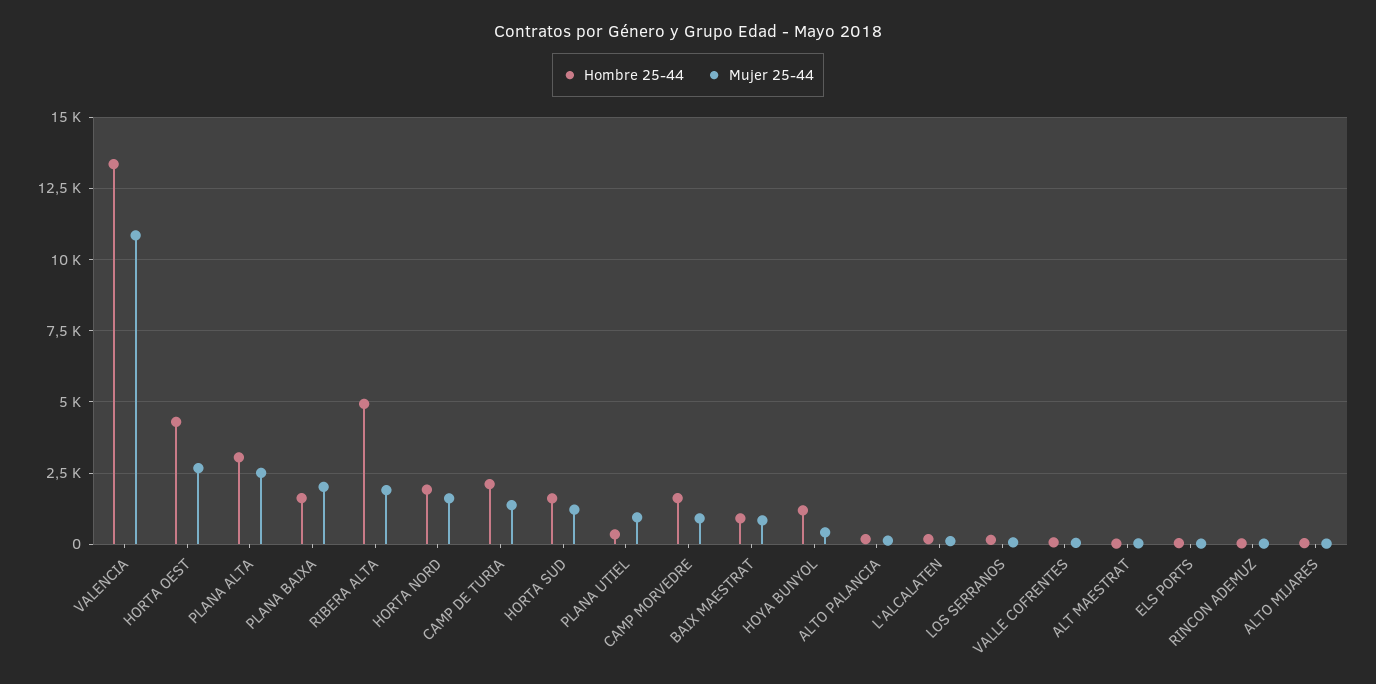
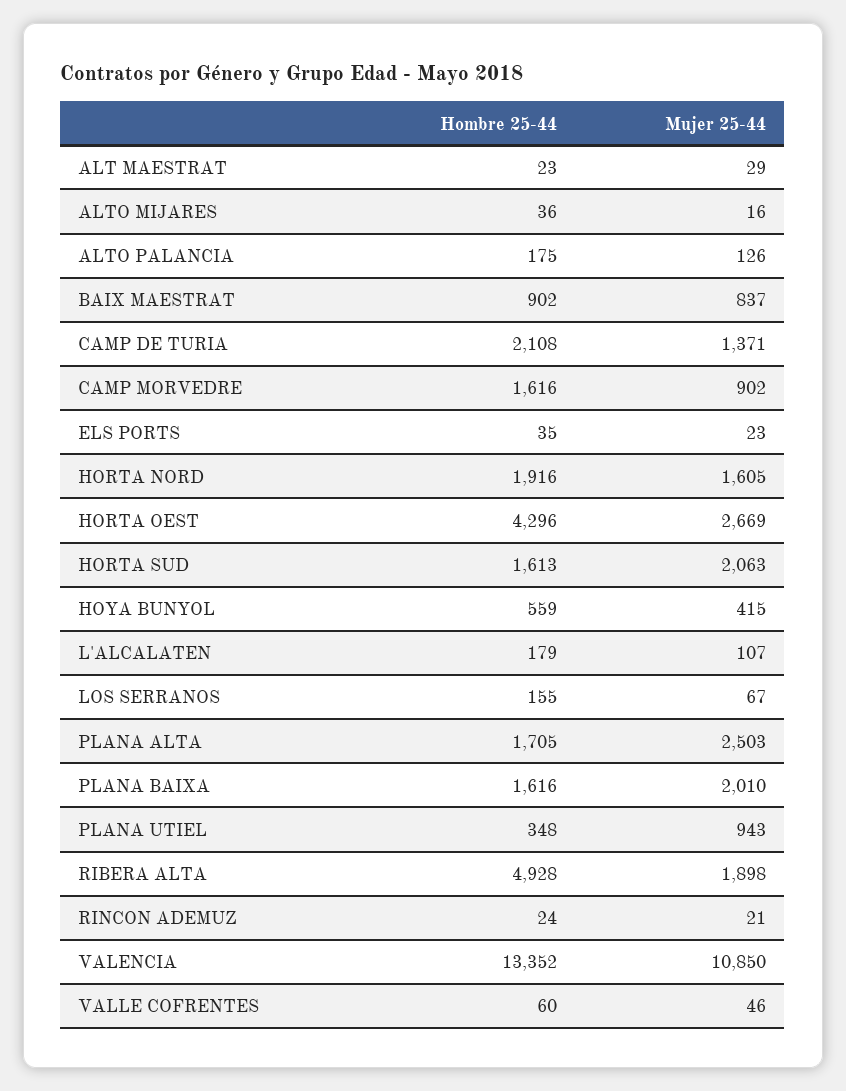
  {
    "Hombre 25-44": {
      "VALENCIA": 13352,
      "HORTA OEST": 4296,
-     "PLANA ALTA": 3000,
+     "PLANA ALTA": 1705,
      "PLANA BAIXA": 1616,
      "RIBERA ALTA": 4928,
      "HORTA NORD": 1916,
      "CAMP DE TURIA": 2108,
      "HORTA SUD": 1613,
      "PLANA UTIEL": 348,
      "CAMP MORVEDRE": 1616,
      "BAIX MAESTRAT": 902,
-     "HOYA BUNYOL": 1250,
+     "HOYA BUNYOL": 559,
      "ALTO PALANCIA": 175,
      "L'ALCALATEN": 179,
      "LOS SERRANOS": 155,
      "VALLE COFRENTES": 60,
      "ALT MAESTRAT": 23,
      "ELS PORTS": 35,
      "RINCON ADEMUZ": 24,
      "ALTO MIJARES": 36
    },
    "Mujer 25-44": {
      "VALENCIA": 10850,
      "HORTA OEST": 2669,
      "PLANA ALTA": 2503,
      "PLANA BAIXA": 2010,
      "RIBERA ALTA": 1898,
      "HORTA NORD": 1605,
      "CAMP DE TURIA": 1371,
-     "HORTA SUD": 1250,
+     "HORTA SUD": 2063,
      "PLANA UTIEL": 943,
      "CAMP MORVEDRE": 902,
      "BAIX MAESTRAT": 837,
      "HOYA BUNYOL": 415,
      "ALTO PALANCIA": 126,
      "L'ALCALATEN": 107,
      "LOS SERRANOS": 67,
      "VALLE COFRENTES": 46,
      "ALT MAESTRAT": 29,
      "ELS PORTS": 23,
      "RINCON ADEMUZ": 21,
      "ALTO MIJARES": 16
    }
  }

